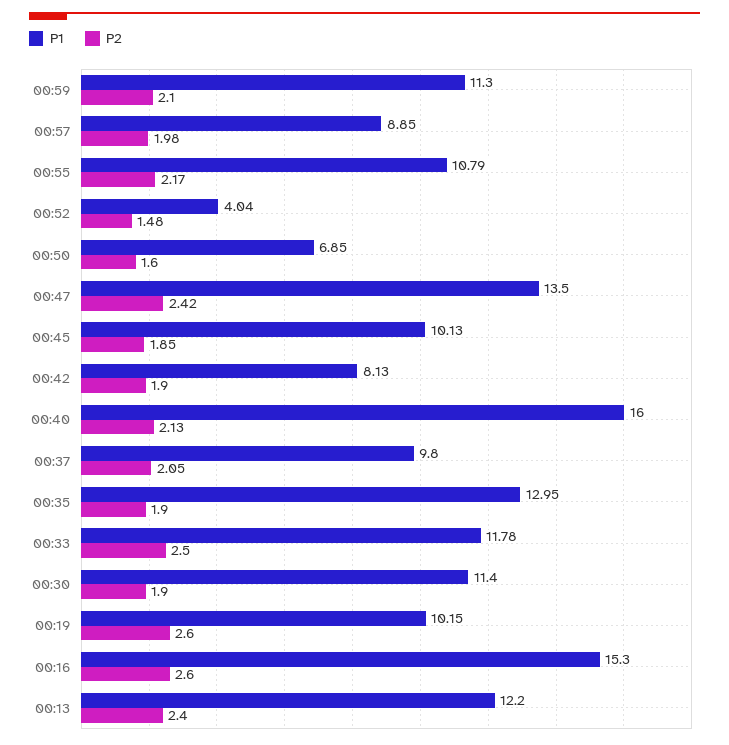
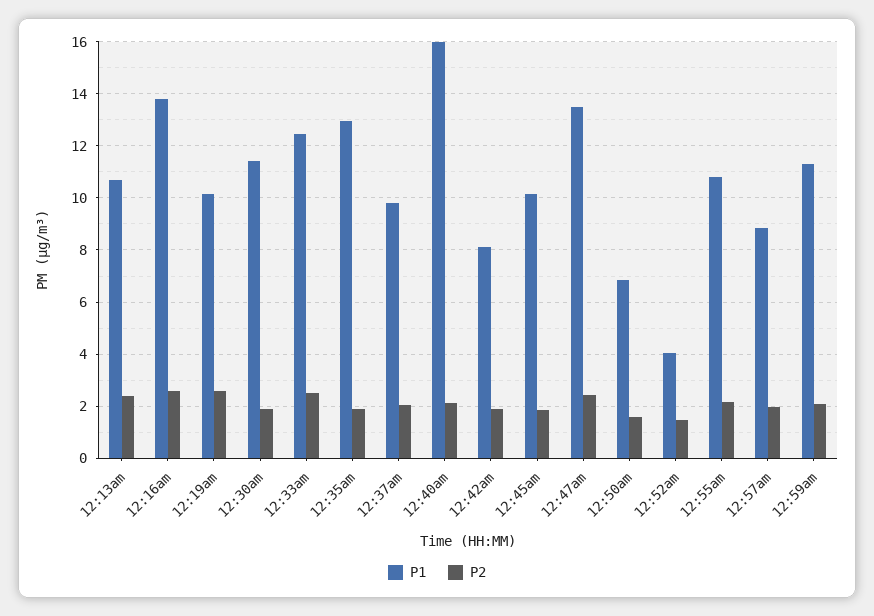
  {
    "P1": {
      "00:59": 11.3,
      "00:57": 8.85,
      "00:55": 10.79,
      "00:52": 4.04,
      "00:50": 6.85,
      "00:47": 13.5,
      "00:45": 10.13,
      "00:42": 8.13,
      "00:40": 16,
      "00:37": 9.8,
      "00:35": 12.95,
-     "00:33": 11.78,
+     "00:33": 12.5,
      "00:30": 11.4,
      "00:19": 10.15,
-     "00:16": 15.3,
+     "00:16": 13.75,
-     "00:13": 12.2
+     "00:13": 10.75
    },
    "P2": {
      "00:59": 2.1,
      "00:57": 1.98,
      "00:55": 2.17,
      "00:52": 1.48,
      "00:50": 1.6,
      "00:47": 2.42,
      "00:45": 1.85,
      "00:42": 1.9,
      "00:40": 2.13,
      "00:37": 2.05,
      "00:35": 1.9,
      "00:33": 2.5,
      "00:30": 1.9,
      "00:19": 2.6,
      "00:16": 2.6,
      "00:13": 2.4
    }
  }

